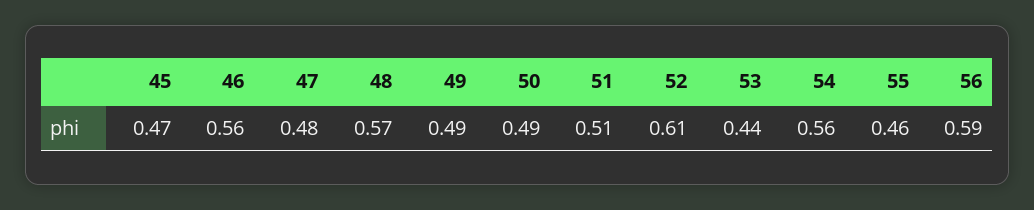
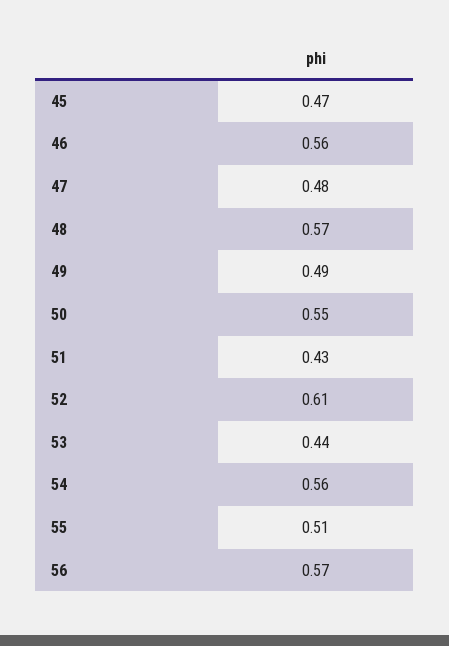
  {
    "45": 0.47,
    "46": 0.56,
    "47": 0.48,
    "48": 0.57,
    "49": 0.49,
-   "50": 0.49,
+   "50": 0.55,
-   "51": 0.51,
+   "51": 0.43,
    "52": 0.61,
    "53": 0.44,
    "54": 0.56,
-   "55": 0.46,
+   "55": 0.51,
-   "56": 0.59
+   "56": 0.57
  }

